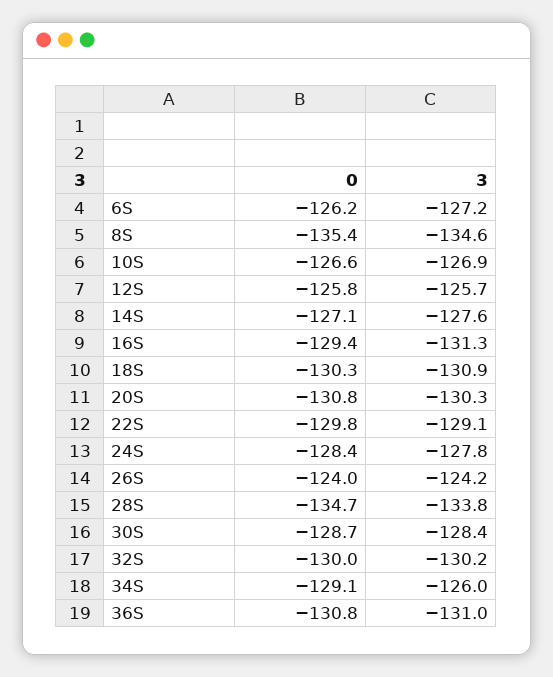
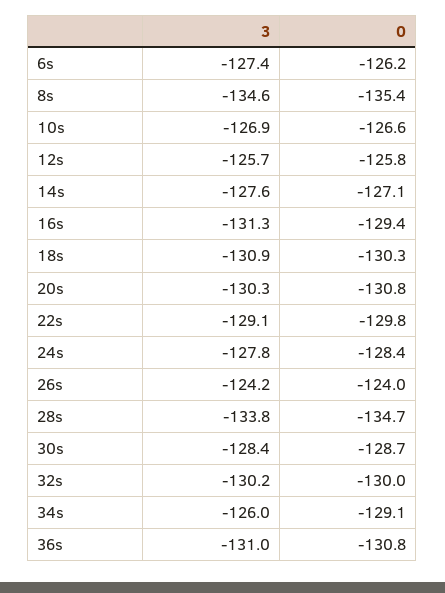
  {
    "0": {
      "6S": -126.2,
      "8S": -135.4,
      "10S": -126.6,
      "12S": -125.8,
      "14S": -127.1,
      "16S": -129.4,
      "18S": -130.3,
      "20S": -130.8,
      "22S": -129.8,
      "24S": -128.4,
      "26S": -124,
      "28S": -134.7,
      "30S": -128.7,
      "32S": -130,
      "34S": -129.1,
      "36S": -130.8
    },
    "3": {
-     "6S": -127.2,
+     "6S": -127.4,
      "8S": -134.6,
      "10S": -126.9,
      "12S": -125.7,
      "14S": -127.6,
      "16S": -131.3,
      "18S": -130.9,
      "20S": -130.3,
      "22S": -129.1,
      "24S": -127.8,
      "26S": -124.2,
      "28S": -133.8,
      "30S": -128.4,
      "32S": -130.2,
      "34S": -126,
      "36S": -131
    }
  }

